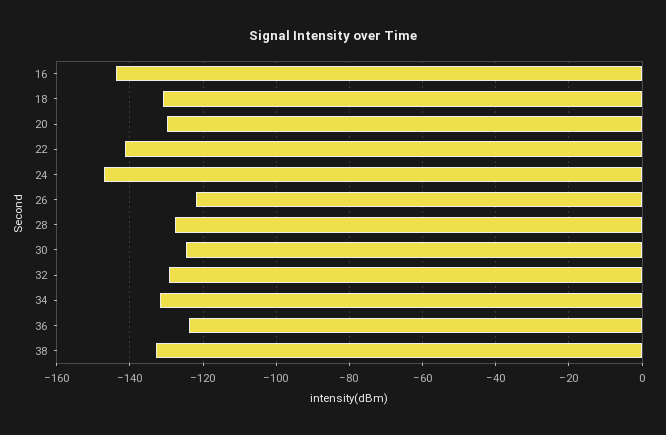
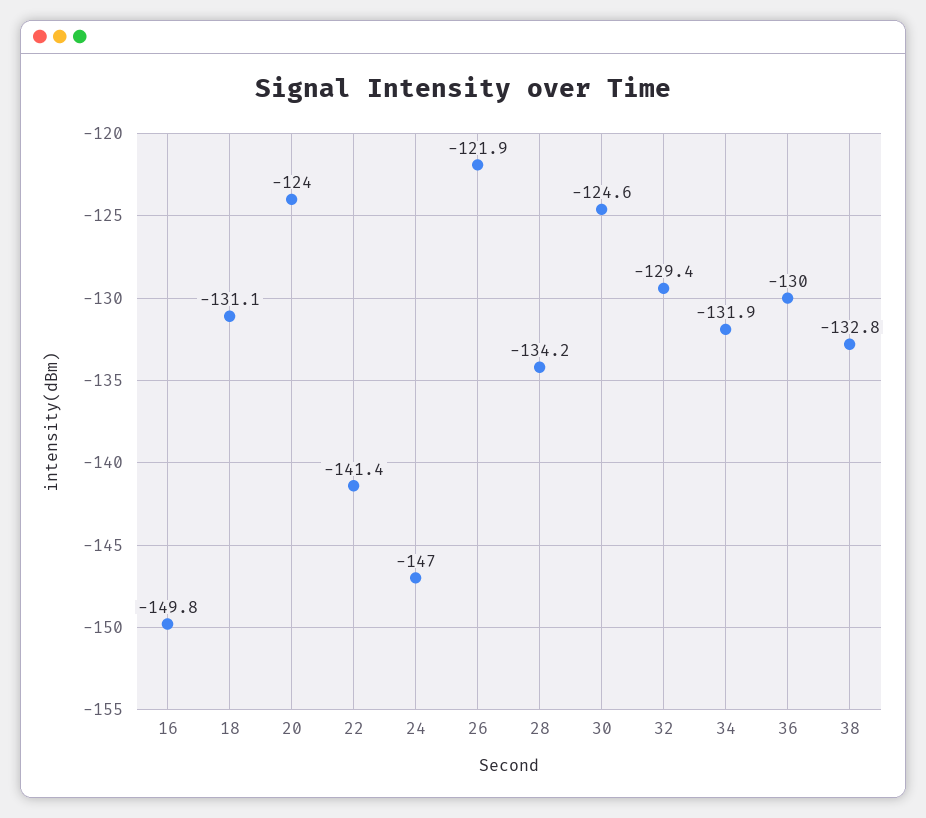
  {
-   "16": -144,
+   "16": -149.8,
    "18": -131.1,
-   "20": -130,
+   "20": -124,
    "22": -141.4,
    "24": -147,
    "26": -121.9,
-   "28": -128,
+   "28": -134.2,
    "30": -124.6,
    "32": -129.4,
    "34": -131.9,
-   "36": -124,
+   "36": -130,
    "38": -132.8
  }

